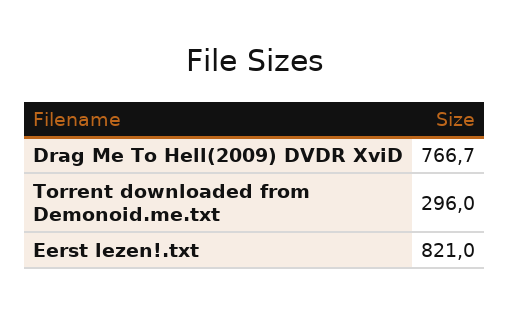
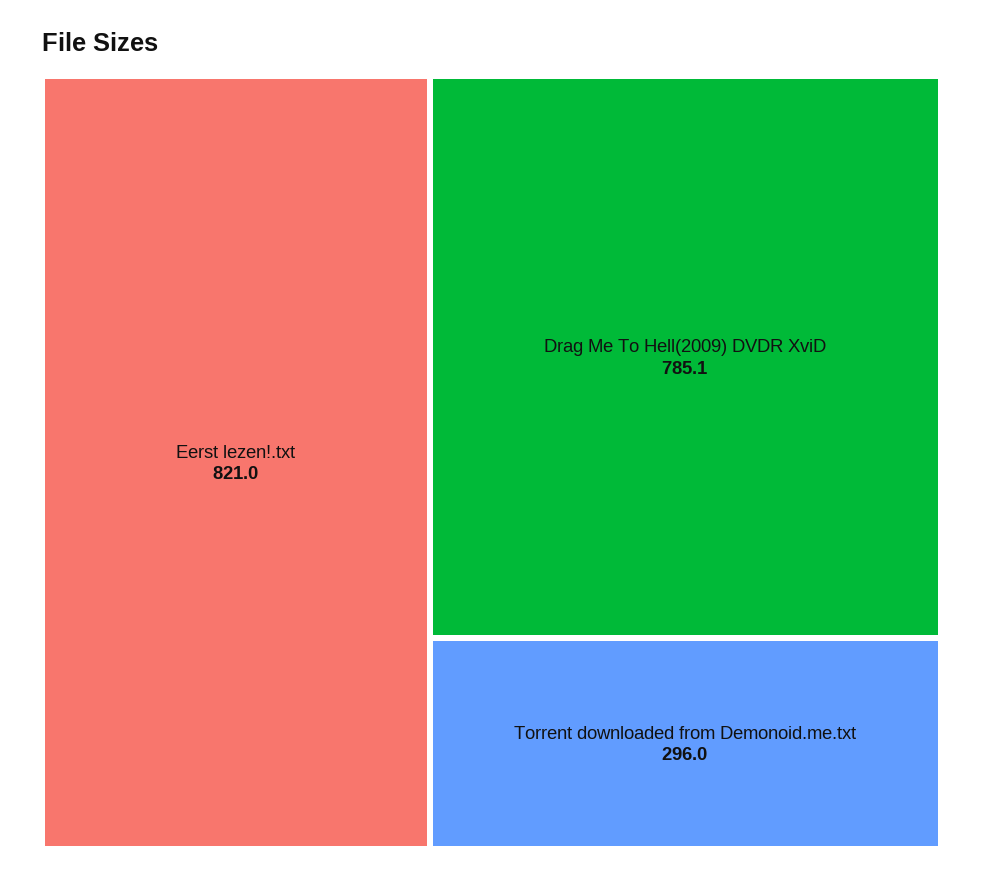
  {
-   "Drag Me To Hell(2009) DVDR XviD": 766.7,
+   "Drag Me To Hell(2009) DVDR XviD": 785.1,
    "Torrent downloaded from Demonoid.me.txt": 296,
    "Eerst lezen!.txt": 821
  }

